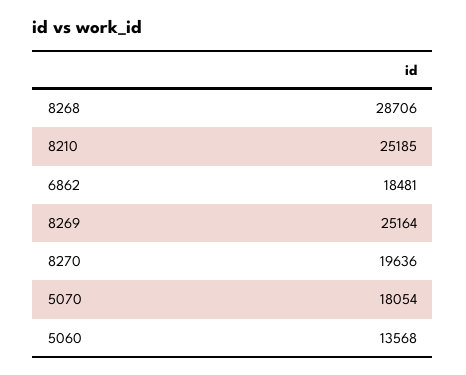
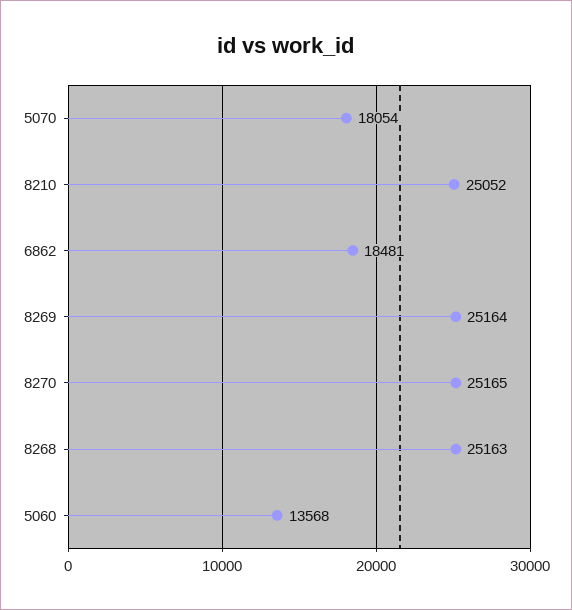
  {
-   "8268": 28706,
+   "8268": 25163,
-   "8210": 25185,
+   "8210": 25052,
    "6862": 18481,
    "8269": 25164,
-   "8270": 19636,
+   "8270": 25165,
    "5070": 18054,
    "5060": 13568
  }

